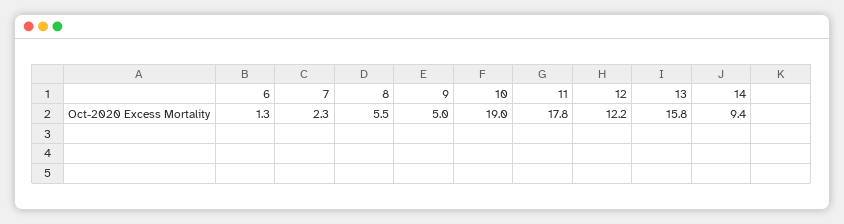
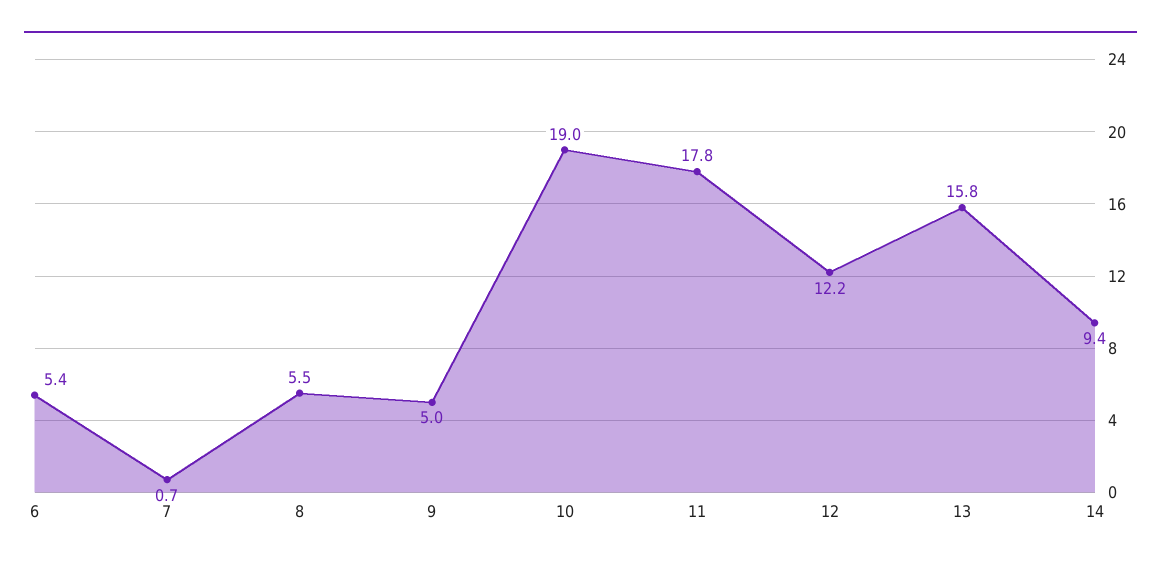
  {
-   "6": 1.3,
+   "6": 5.4,
-   "7": 2.3,
+   "7": 0.7,
    "8": 5.5,
    "9": 5,
    "10": 19,
    "11": 17.8,
    "12": 12.2,
    "13": 15.8,
    "14": 9.4
  }

